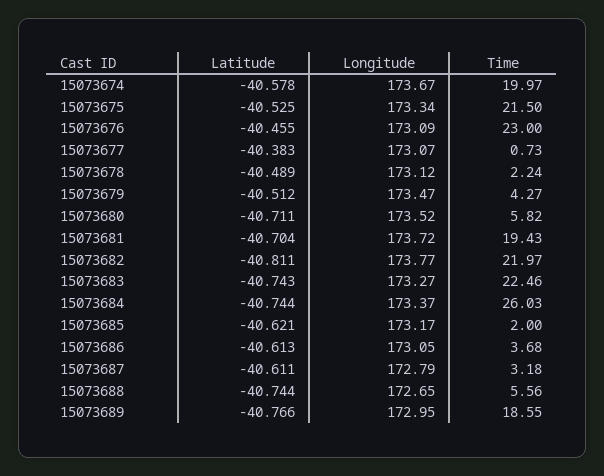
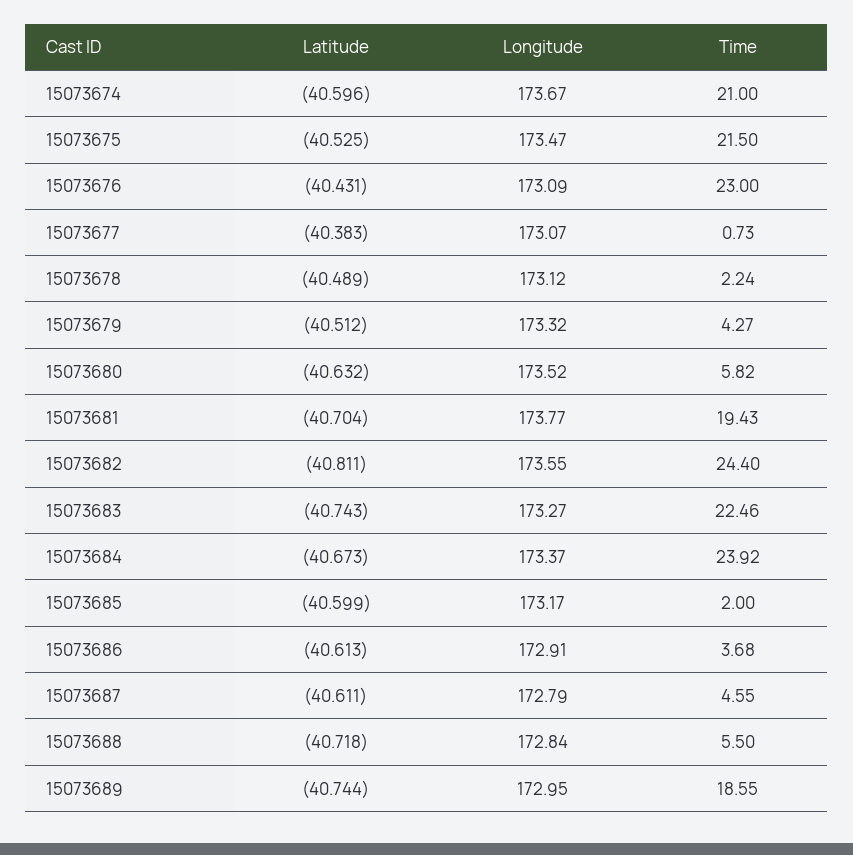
  {
    "Latitude": {
-     "15073674": -40.578,
+     "15073674": -40.596,
      "15073675": -40.525,
-     "15073676": -40.455,
+     "15073676": -40.431,
      "15073677": -40.383,
      "15073678": -40.489,
      "15073679": -40.512,
-     "15073680": -40.711,
+     "15073680": -40.632,
      "15073681": -40.704,
      "15073682": -40.811,
      "15073683": -40.743,
-     "15073684": -40.744,
+     "15073684": -40.673,
-     "15073685": -40.621,
+     "15073685": -40.599,
      "15073686": -40.613,
      "15073687": -40.611,
-     "15073688": -40.744,
+     "15073688": -40.718,
-     "15073689": -40.766
+     "15073689": -40.744
    },
    "Longitude": {
      "15073674": 173.67,
-     "15073675": 173.34,
+     "15073675": 173.47,
      "15073676": 173.09,
      "15073677": 173.07,
      "15073678": 173.12,
-     "15073679": 173.47,
+     "15073679": 173.32,
      "15073680": 173.52,
-     "15073681": 173.72,
+     "15073681": 173.77,
-     "15073682": 173.77,
+     "15073682": 173.55,
      "15073683": 173.27,
      "15073684": 173.37,
      "15073685": 173.17,
-     "15073686": 173.05,
+     "15073686": 172.91,
      "15073687": 172.79,
-     "15073688": 172.65,
+     "15073688": 172.84,
      "15073689": 172.95
    },
    "Time": {
-     "15073674": 19.97,
+     "15073674": 21,
      "15073675": 21.5,
      "15073676": 23,
      "15073677": 0.73,
      "15073678": 2.24,
      "15073679": 4.27,
      "15073680": 5.82,
      "15073681": 19.43,
-     "15073682": 21.97,
+     "15073682": 24.4,
      "15073683": 22.46,
-     "15073684": 26.03,
+     "15073684": 23.92,
      "15073685": 2,
      "15073686": 3.68,
-     "15073687": 3.18,
+     "15073687": 4.55,
-     "15073688": 5.56,
+     "15073688": 5.5,
      "15073689": 18.55
    }
  }

